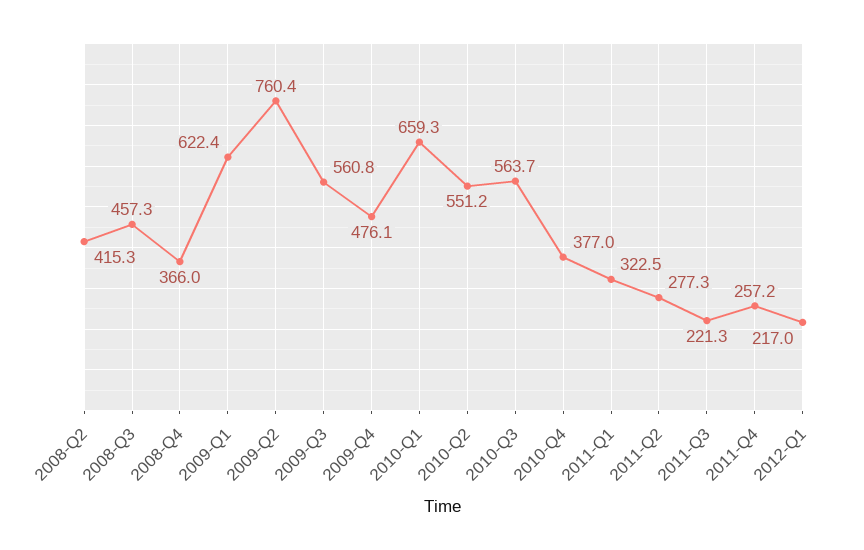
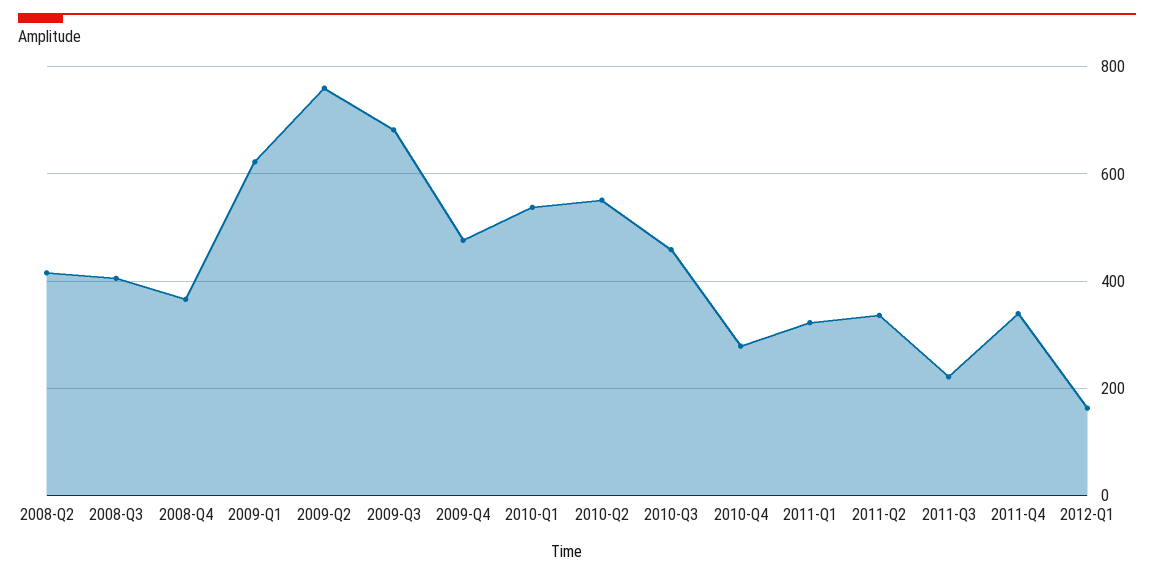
  {
    "2008-Q2": 415.3,
-   "2008-Q3": 457.3,
+   "2008-Q3": 400,
    "2008-Q4": 366,
    "2009-Q1": 622.4,
    "2009-Q2": 760.4,
-   "2009-Q3": 560.8,
+   "2009-Q3": 680,
    "2009-Q4": 476.1,
-   "2010-Q1": 659.3,
+   "2010-Q1": 540,
    "2010-Q2": 551.2,
-   "2010-Q3": 563.7,
+   "2010-Q3": 460,
-   "2010-Q4": 377,
+   "2010-Q4": 280,
    "2011-Q1": 322.5,
-   "2011-Q2": 277.3,
+   "2011-Q2": 340,
    "2011-Q3": 221.3,
-   "2011-Q4": 257.2,
+   "2011-Q4": 340,
-   "2012-Q1": 217
+   "2012-Q1": 160
  }

